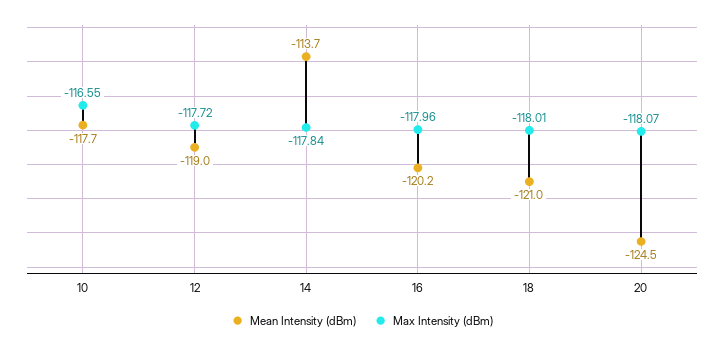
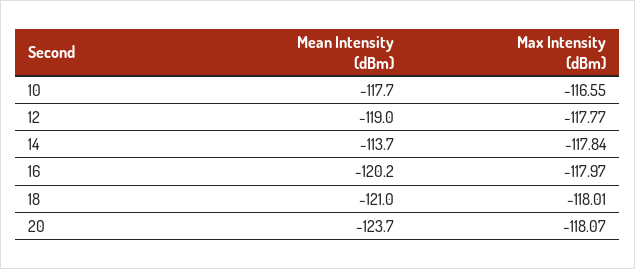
  {
    "Mean Intensity (dBm)": {
      "10": -117.7,
      "12": -119,
      "14": -113.7,
      "16": -120.2,
      "18": -121,
-     "20": -124.5
+     "20": -123.7
    },
    "Max Intensity (dBm)": {
      "10": -116.55,
-     "12": -117.72,
+     "12": -117.77,
      "14": -117.84,
-     "16": -117.96,
+     "16": -117.97,
      "18": -118.01,
      "20": -118.07
    }
  }

